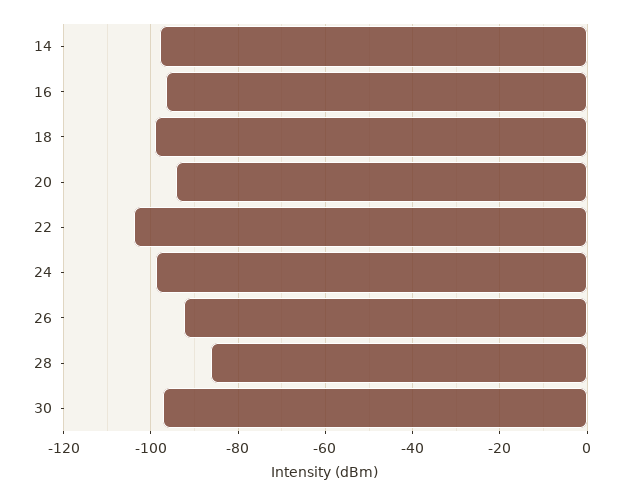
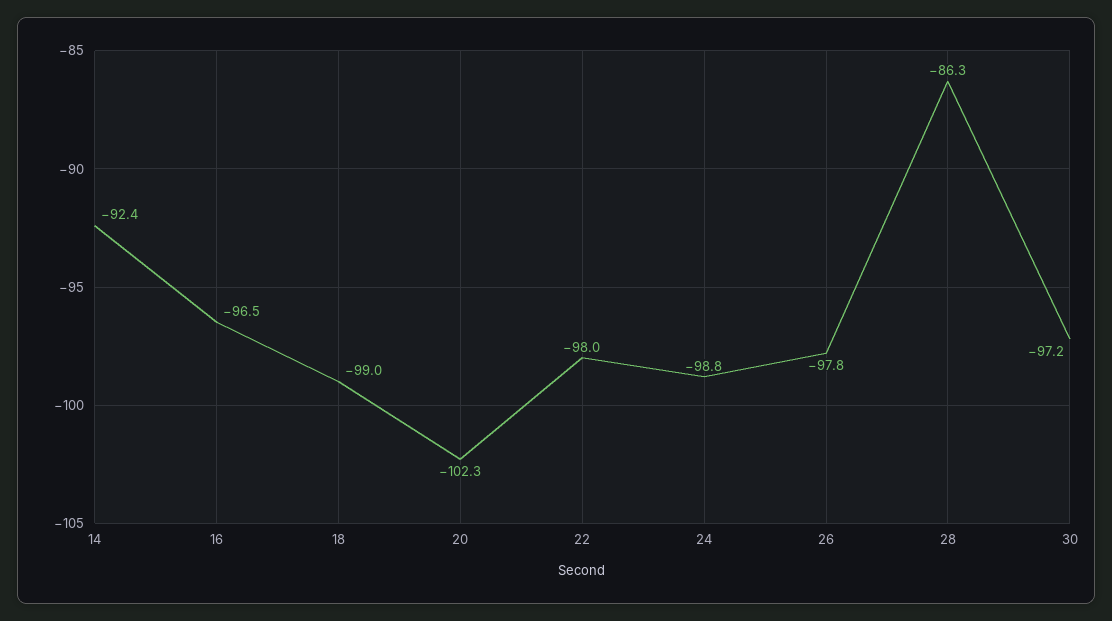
  {
-   "14": -98,
+   "14": -92.4,
    "16": -96.5,
    "18": -99,
-   "20": -94,
+   "20": -102.3,
-   "22": -104,
+   "22": -98,
    "24": -98.8,
-   "26": -92,
+   "26": -97.8,
    "28": -86.3,
    "30": -97.2
  }

